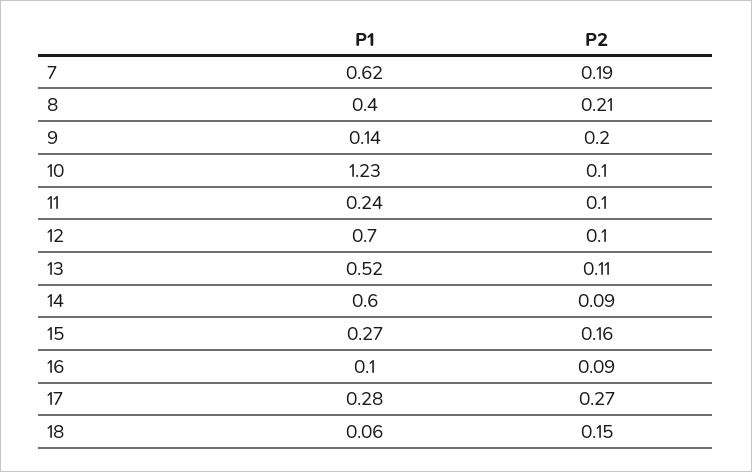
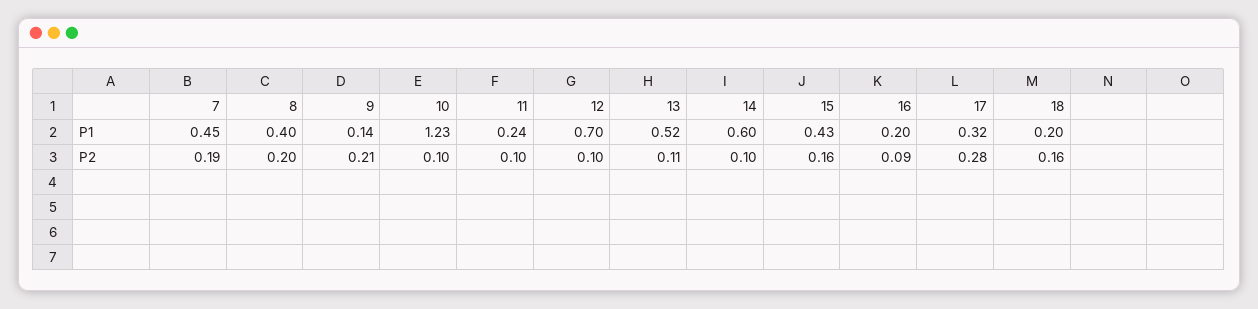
  {
    "P1": {
-     "7": 0.62,
+     "7": 0.45,
      "8": 0.4,
      "9": 0.14,
      "10": 1.23,
      "11": 0.24,
      "12": 0.7,
      "13": 0.52,
      "14": 0.6,
-     "15": 0.27,
+     "15": 0.43,
-     "16": 0.1,
+     "16": 0.2,
-     "17": 0.28,
+     "17": 0.32,
-     "18": 0.06
+     "18": 0.2
    },
    "P2": {
      "7": 0.19,
-     "8": 0.21,
+     "8": 0.2,
-     "9": 0.2,
+     "9": 0.21,
      "10": 0.1,
      "11": 0.1,
      "12": 0.1,
      "13": 0.11,
-     "14": 0.09,
+     "14": 0.1,
      "15": 0.16,
      "16": 0.09,
-     "17": 0.27,
+     "17": 0.28,
-     "18": 0.15
+     "18": 0.16
    }
  }

